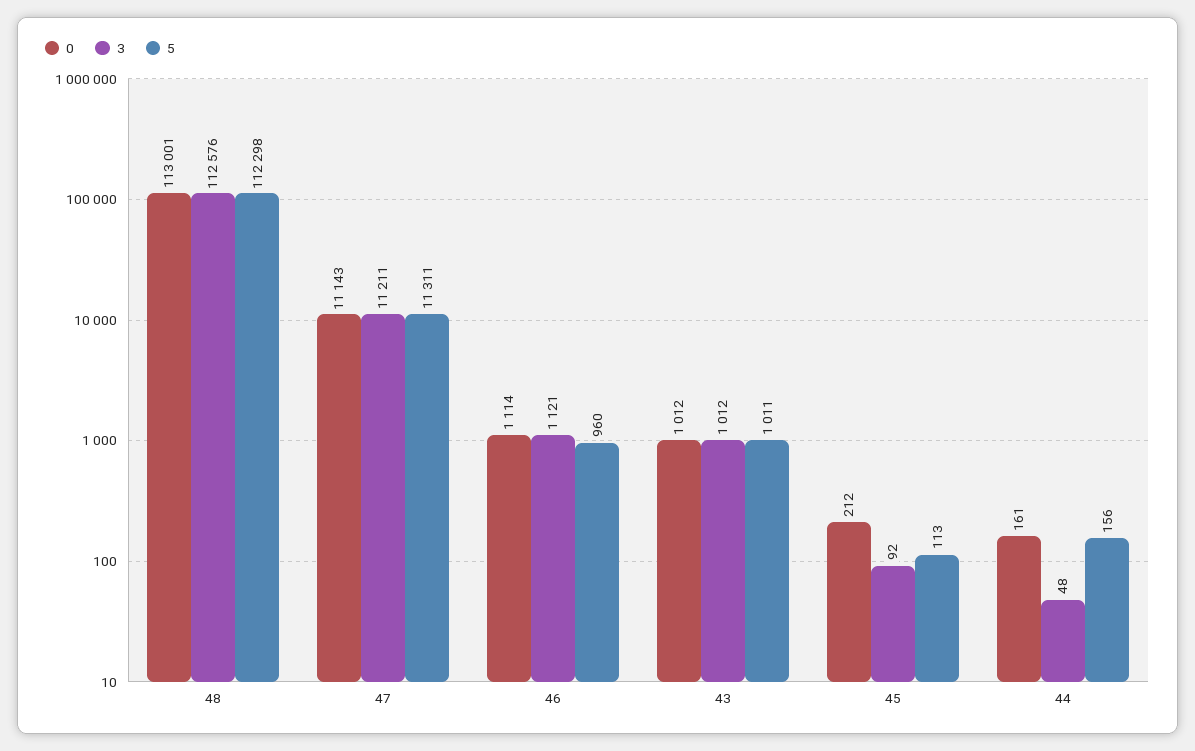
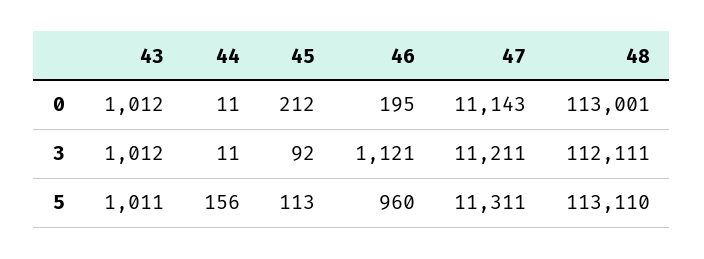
  {
    "0": {
      "48": 113001,
      "47": 11143,
-     "46": 1114,
+     "46": 195,
      "43": 1012,
      "45": 212,
-     "44": 161
+     "44": 11
    },
    "3": {
-     "48": 112576,
+     "48": 112111,
      "47": 11211,
      "46": 1121,
      "43": 1012,
      "45": 92,
-     "44": 48
+     "44": 11
    },
    "5": {
-     "48": 112298,
+     "48": 113110,
      "47": 11311,
      "46": 960,
      "43": 1011,
      "45": 113,
      "44": 156
    }
  }

